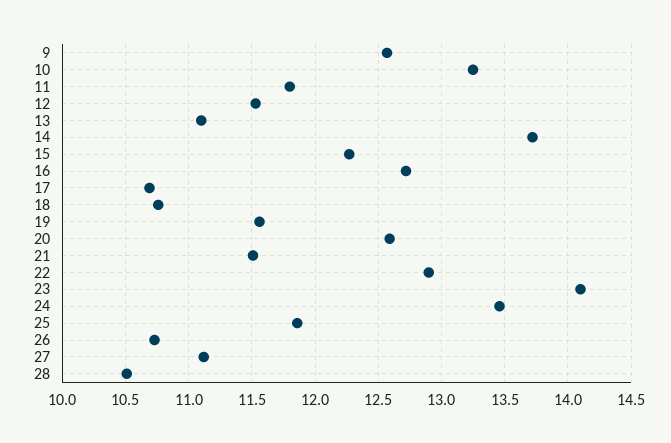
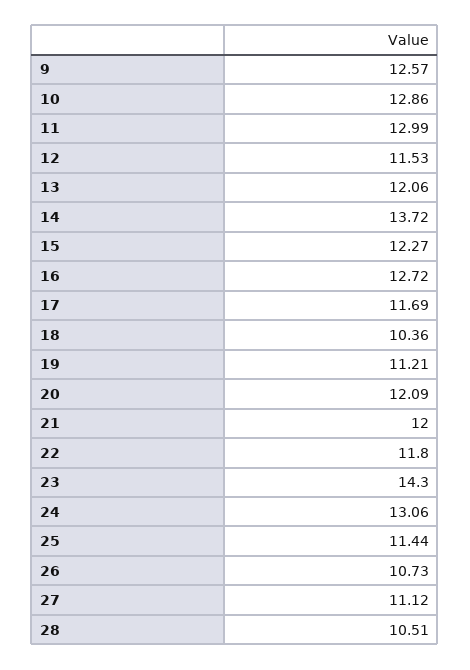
  {
    "9": 12.57,
-   "10": 13.25,
+   "10": 12.86,
-   "11": 11.8,
+   "11": 12.99,
    "12": 11.53,
-   "13": 11.1,
+   "13": 12.06,
    "14": 13.72,
    "15": 12.27,
    "16": 12.72,
-   "17": 10.7,
+   "17": 11.69,
-   "18": 10.75,
+   "18": 10.36,
-   "19": 11.55,
+   "19": 11.21,
-   "20": 12.6,
+   "20": 12.09,
-   "21": 11.5,
+   "21": 12,
-   "22": 12.9,
+   "22": 11.8,
-   "23": 14.1,
+   "23": 14.3,
-   "24": 13.45,
+   "24": 13.06,
-   "25": 11.85,
+   "25": 11.44,
    "26": 10.73,
    "27": 11.12,
    "28": 10.51
  }

